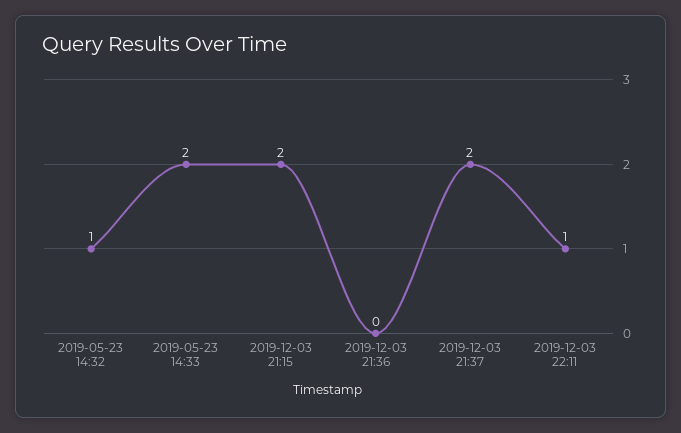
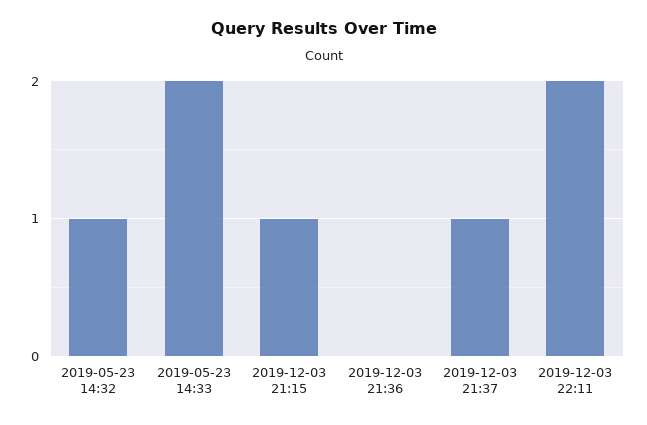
  {
    "2019-05-23 14:32": 1,
    "2019-05-23 14:33": 2,
-   "2019-12-03 21:15": 2,
+   "2019-12-03 21:15": 1,
    "2019-12-03 21:36": 0,
-   "2019-12-03 21:37": 2,
+   "2019-12-03 21:37": 1,
-   "2019-12-03 22:11": 1
+   "2019-12-03 22:11": 2
  }

